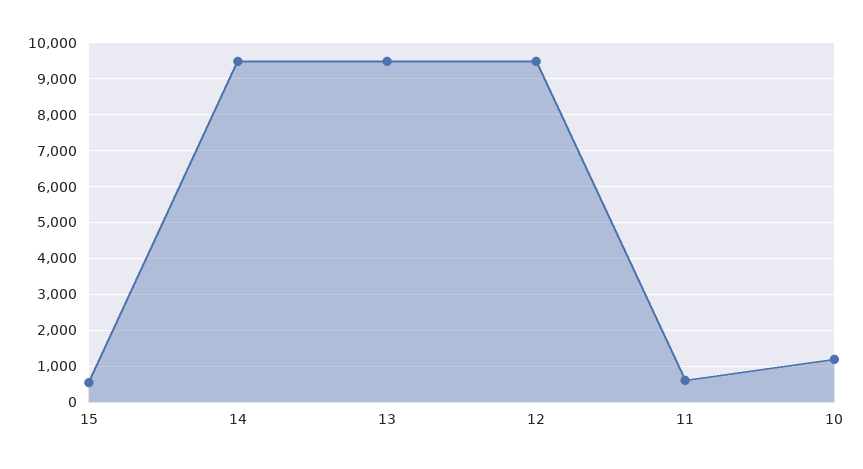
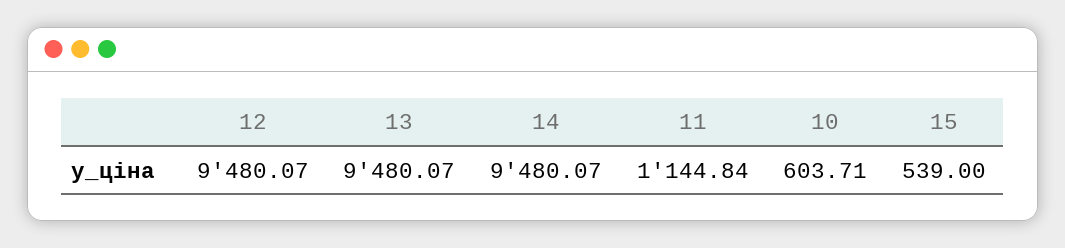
  {
    "15": 539,
    "14": 9480.07,
    "13": 9480.07,
    "12": 9480.07,
-   "11": 600,
+   "11": 1144.84,
-   "10": 1200
+   "10": 603.71
  }

